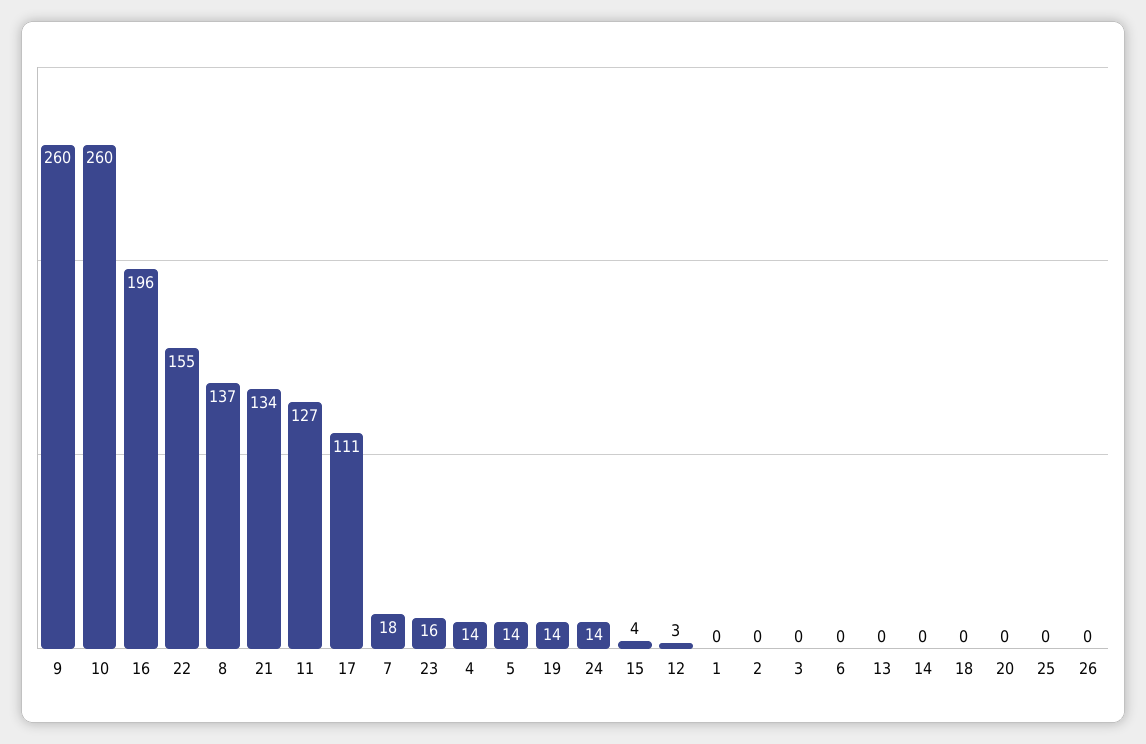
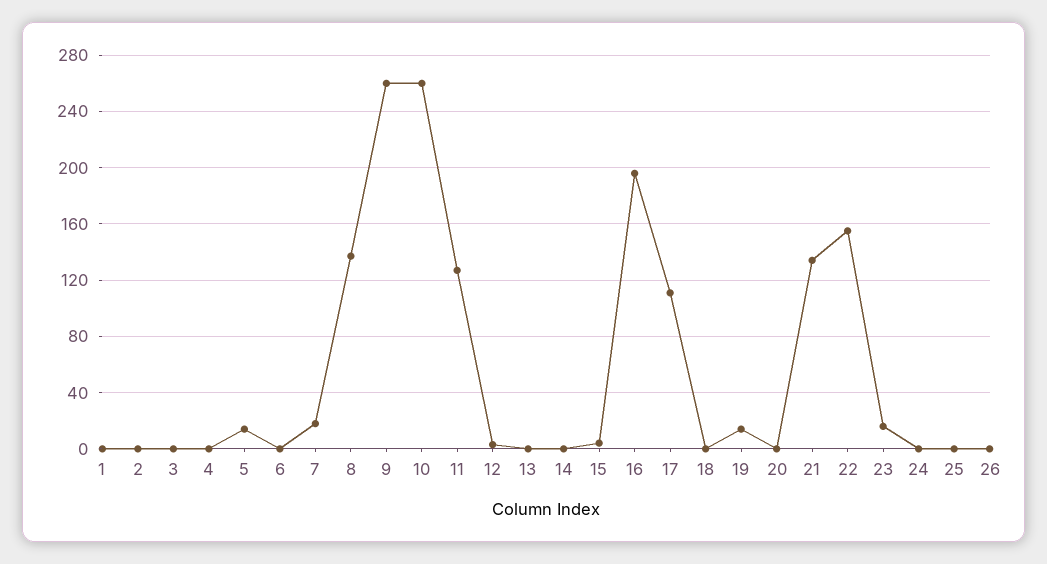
  {
    "9": 260,
    "10": 260,
    "16": 196,
    "22": 155,
    "8": 137,
    "21": 134,
    "11": 127,
    "17": 111,
    "7": 18,
    "23": 16,
-   "4": 14,
+   "4": 0,
    "5": 14,
    "19": 14,
-   "24": 14,
+   "24": 0,
    "15": 4,
    "12": 3,
    "1": 0,
    "2": 0,
    "3": 0,
    "6": 0,
    "13": 0,
    "14": 0,
    "18": 0,
    "20": 0,
    "25": 0,
    "26": 0
  }

